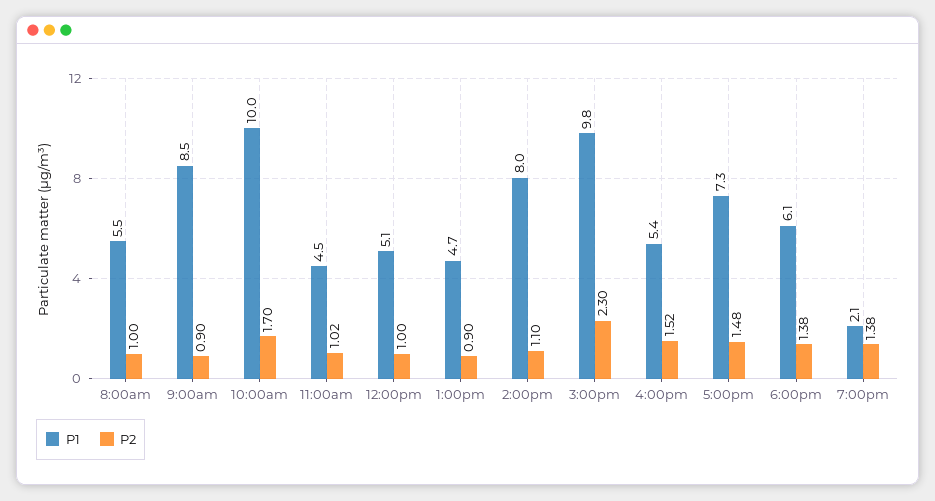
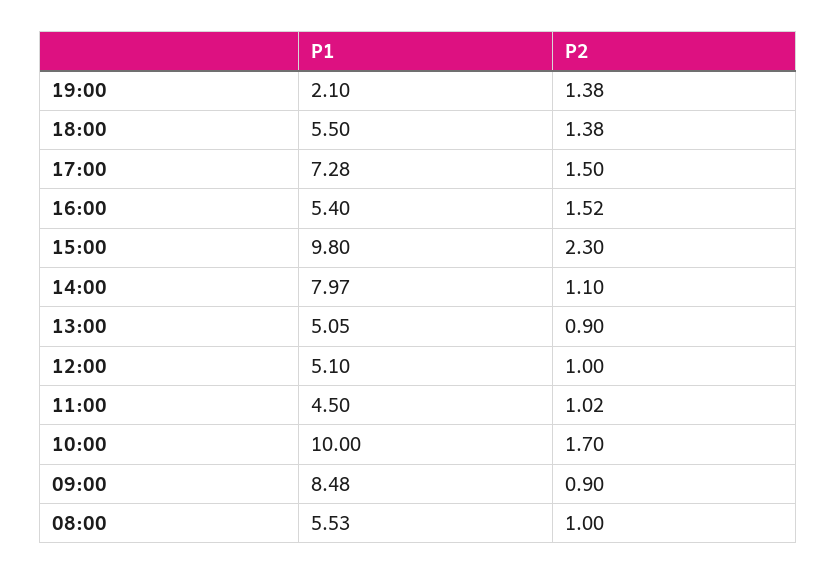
  {
    "P1": {
      "8:00am": 5.53,
      "9:00am": 8.48,
      "10:00am": 10,
      "11:00am": 4.5,
      "12:00pm": 5.1,
-     "1:00pm": 4.7,
+     "1:00pm": 5.05,
      "2:00pm": 7.97,
      "3:00pm": 9.8,
      "4:00pm": 5.4,
      "5:00pm": 7.28,
-     "6:00pm": 6.1,
+     "6:00pm": 5.5,
      "7:00pm": 2.1
    },
    "P2": {
      "8:00am": 1,
      "9:00am": 0.9,
      "10:00am": 1.7,
      "11:00am": 1.02,
      "12:00pm": 1,
      "1:00pm": 0.9,
      "2:00pm": 1.1,
      "3:00pm": 2.3,
      "4:00pm": 1.52,
-     "5:00pm": 1.48,
+     "5:00pm": 1.5,
      "6:00pm": 1.38,
      "7:00pm": 1.38
    }
  }

